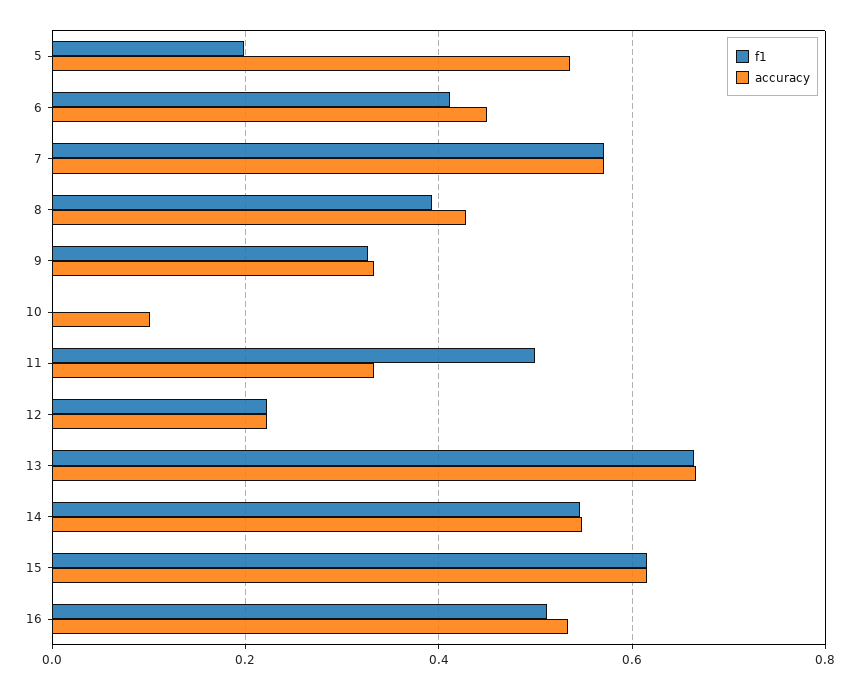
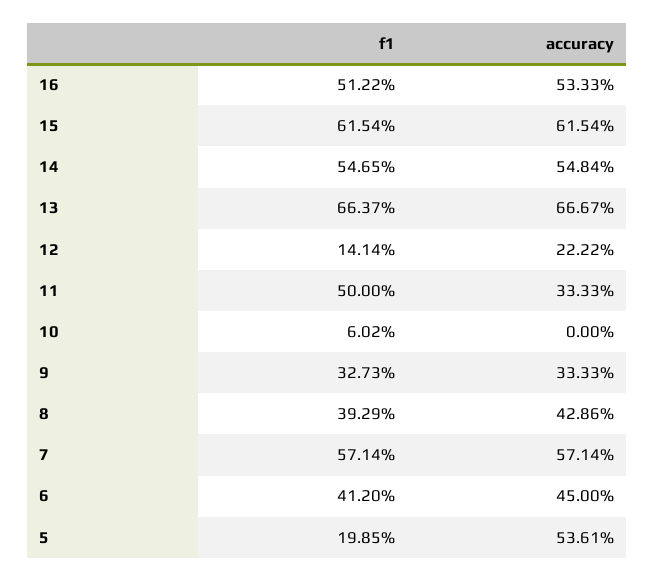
  {
    "f1": {
      "5": 0.1985,
      "6": 0.412,
      "7": 0.5714,
      "8": 0.3929,
      "9": 0.3273,
-     "10": 0,
+     "10": 0.0602,
      "11": 0.5,
-     "12": 0.22,
+     "12": 0.1414,
      "13": 0.6637,
      "14": 0.5465,
      "15": 0.6154,
      "16": 0.5122
    },
    "accuracy": {
      "5": 0.5361,
      "6": 0.45,
      "7": 0.5714,
      "8": 0.4286,
      "9": 0.3333,
-     "10": 0.1,
+     "10": 0,
      "11": 0.3333,
      "12": 0.2222,
      "13": 0.6667,
      "14": 0.5484,
      "15": 0.6154,
      "16": 0.5333
    }
  }

